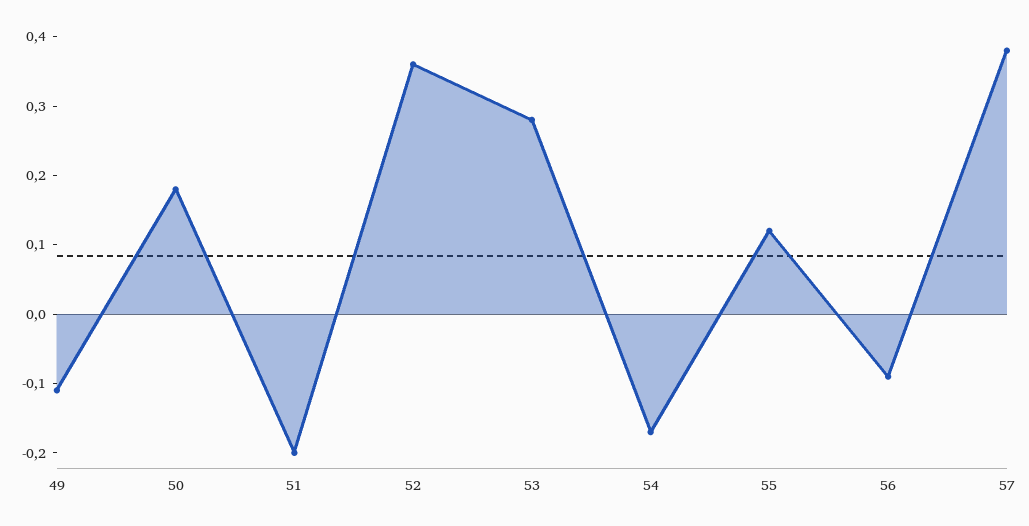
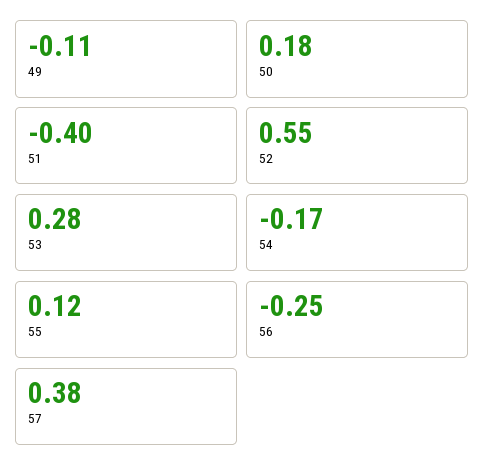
  {
    "49": -0.11,
    "50": 0.18,
-   "51": -0.2,
+   "51": -0.4,
-   "52": 0.35,
+   "52": 0.55,
    "53": 0.28,
    "54": -0.17,
    "55": 0.12,
-   "56": -0.1,
+   "56": -0.25,
    "57": 0.38
  }

